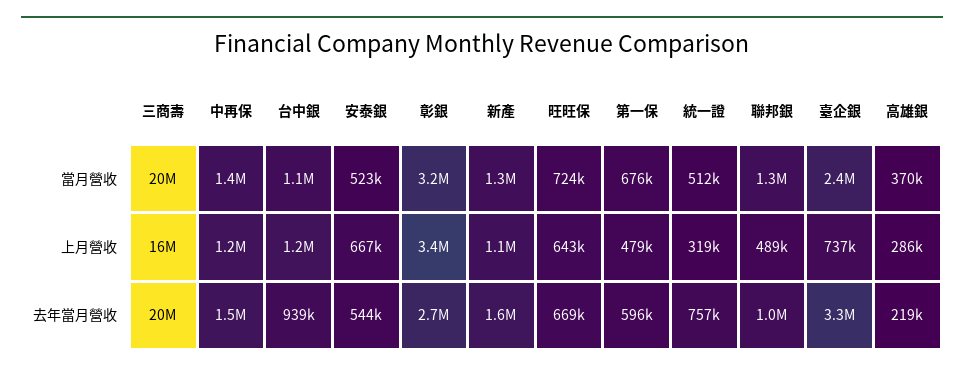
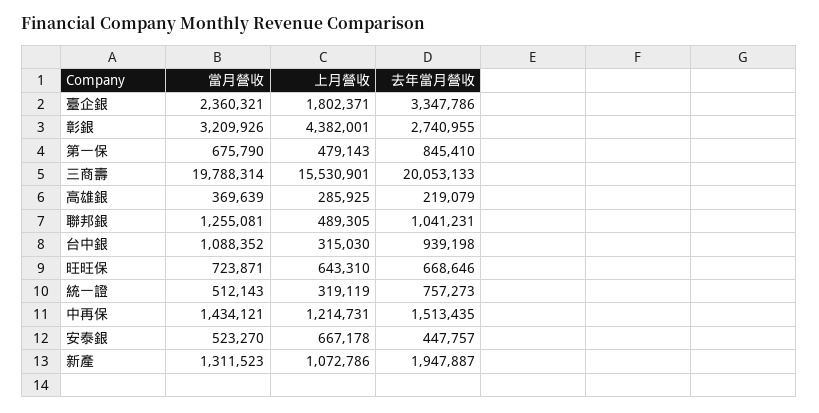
  {
    "三商壽": {
      "當月營收": 19788314,
      "上月營收": 15530901,
      "去年當月營收": 20053133
    },
    "中再保": {
      "當月營收": 1434121,
      "上月營收": 1214731,
      "去年當月營收": 1513435
    },
    "台中銀": {
      "當月營收": 1088352,
-     "上月營收": 1200000,
+     "上月營收": 315030,
      "去年當月營收": 939198
    },
    "安泰銀": {
      "當月營收": 523270,
      "上月營收": 667178,
-     "去年當月營收": 544000
+     "去年當月營收": 447757
    },
    "彰銀": {
      "當月營收": 3209926,
-     "上月營收": 3400000,
+     "上月營收": 4382001,
      "去年當月營收": 2740955
    },
    "新產": {
      "當月營收": 1311523,
      "上月營收": 1072786,
-     "去年當月營收": 1600000
+     "去年當月營收": 1947887
    },
    "旺旺保": {
      "當月營收": 723871,
      "上月營收": 643310,
      "去年當月營收": 668646
    },
    "第一保": {
      "當月營收": 675790,
      "上月營收": 479143,
-     "去年當月營收": 596000
+     "去年當月營收": 845410
    },
    "統一證": {
      "當月營收": 512143,
      "上月營收": 319119,
      "去年當月營收": 757273
    },
    "聯邦銀": {
      "當月營收": 1255081,
      "上月營收": 489305,
      "去年當月營收": 1041231
    },
    "臺企銀": {
      "當月營收": 2360321,
-     "上月營收": 737000,
+     "上月營收": 1802371,
      "去年當月營收": 3347786
    },
    "高雄銀": {
      "當月營收": 369639,
      "上月營收": 285925,
      "去年當月營收": 219079
    }
  }

